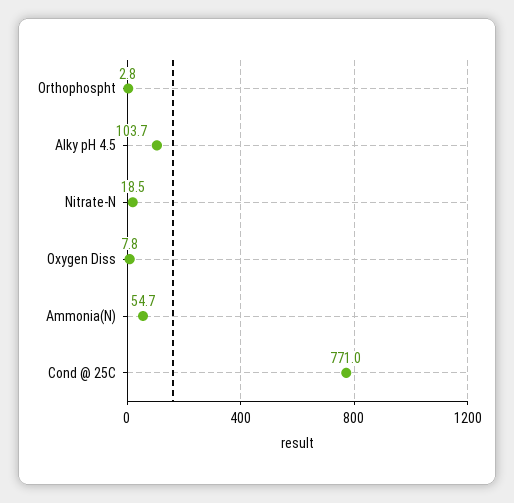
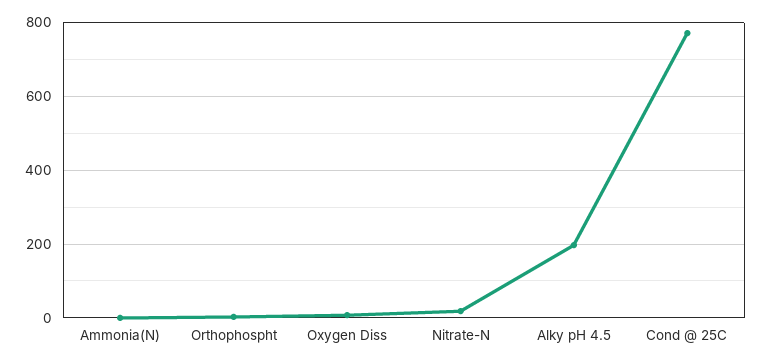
  {
    "Orthophospht": 2.8,
-   "Alky pH 4.5": 103.7,
+   "Alky pH 4.5": 200,
    "Nitrate-N": 18.5,
    "Oxygen Diss": 7.8,
-   "Ammonia(N)": 54.7,
+   "Ammonia(N)": 0,
    "Cond @ 25C": 771
  }

